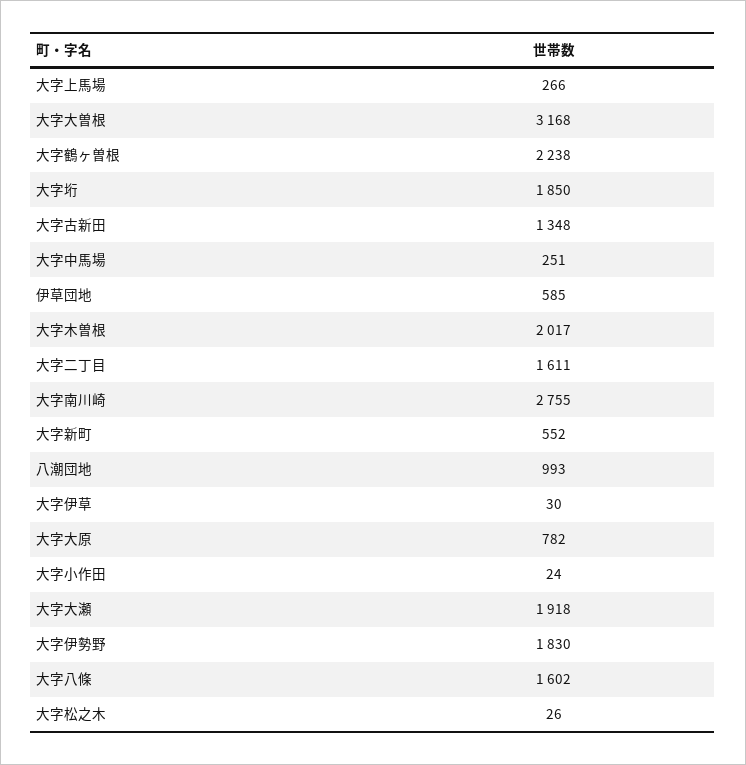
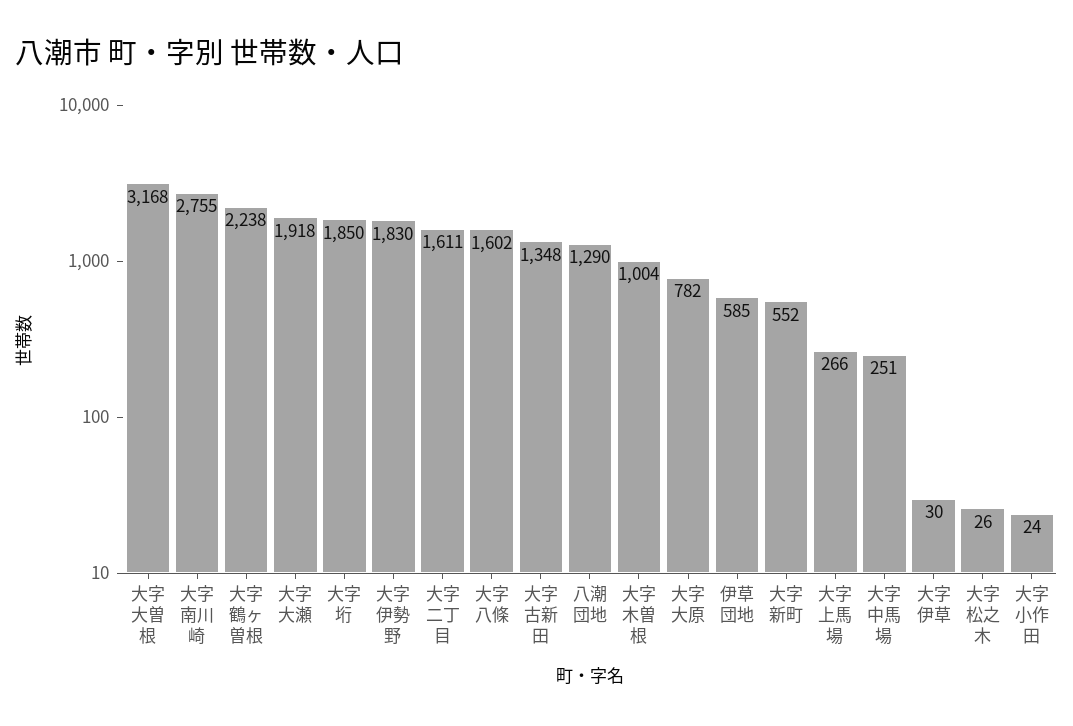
  {
    "大字上馬場": 266,
    "大字大曽根": 3168,
    "大字鶴ヶ曽根": 2238,
    "大字垳": 1850,
    "大字古新田": 1348,
    "大字中馬場": 251,
    "伊草団地": 585,
-   "大字木曽根": 2017,
+   "大字木曽根": 1004,
    "大字二丁目": 1611,
    "大字南川崎": 2755,
    "大字新町": 552,
-   "八潮団地": 993,
+   "八潮団地": 1290,
    "大字伊草": 30,
    "大字大原": 782,
    "大字小作田": 24,
    "大字大瀬": 1918,
    "大字伊勢野": 1830,
    "大字八條": 1602,
    "大字松之木": 26
  }

